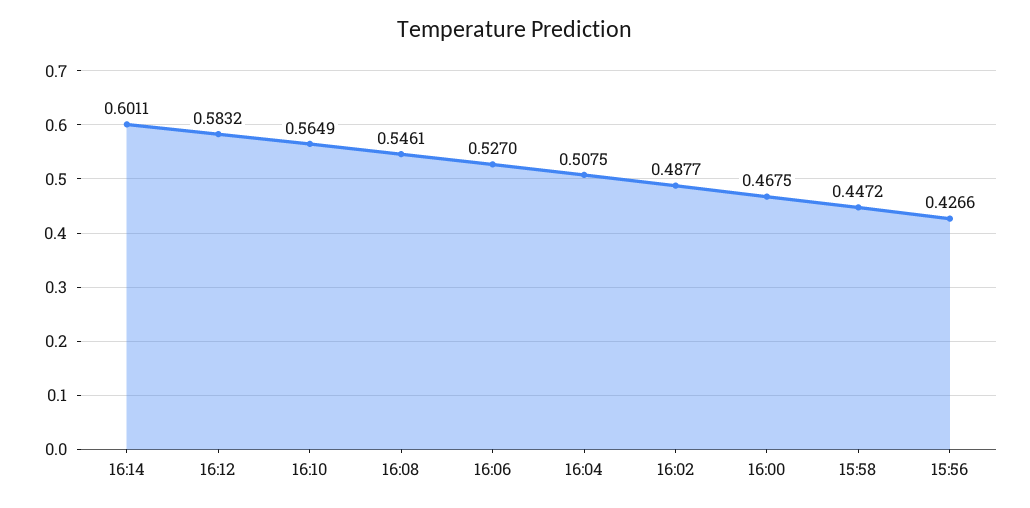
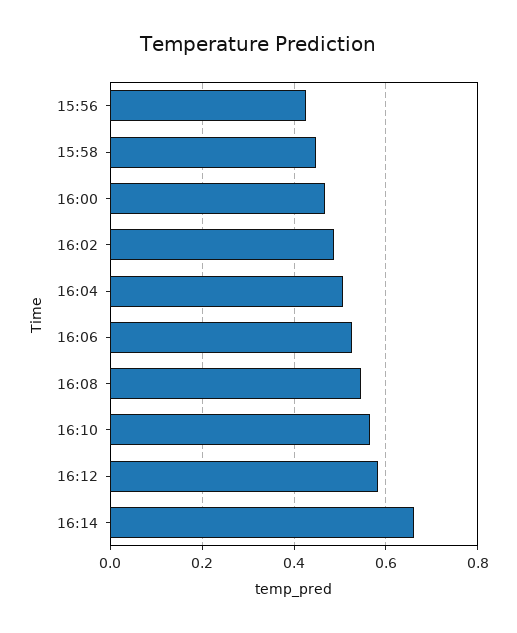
  {
-   "16:14": 0.6011,
+   "16:14": 0.66,
    "16:12": 0.5832,
    "16:10": 0.5649,
    "16:08": 0.5461,
    "16:06": 0.527,
    "16:04": 0.5075,
    "16:02": 0.4877,
    "16:00": 0.4675,
    "15:58": 0.4472,
    "15:56": 0.4266
  }

